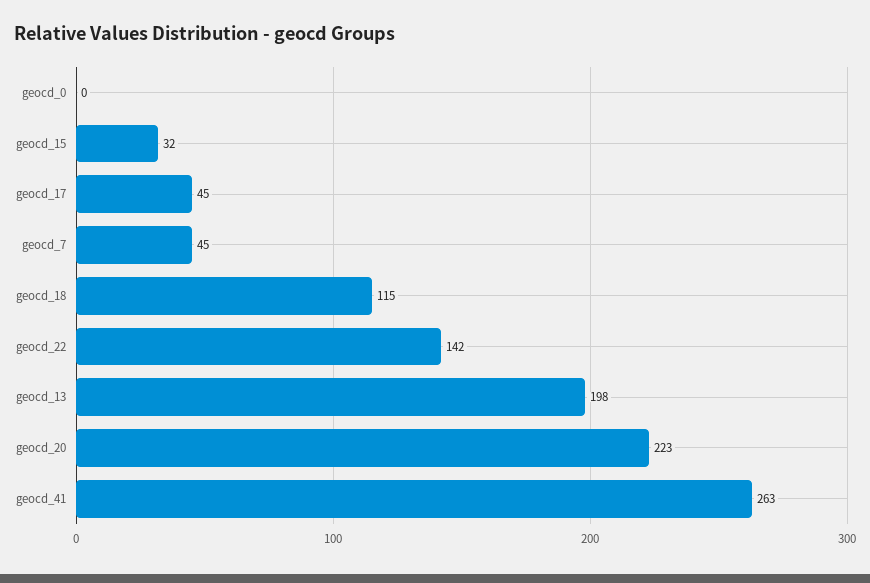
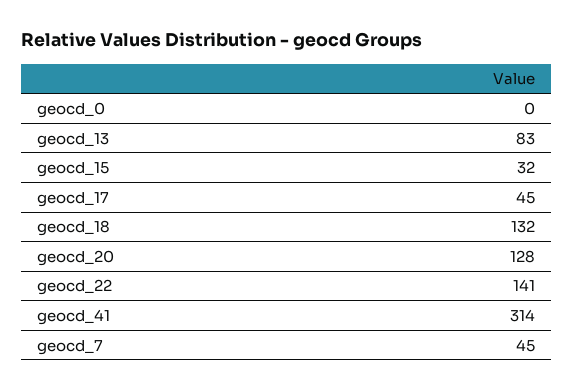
  {
    "geocd_0": 0,
    "geocd_15": 32,
    "geocd_17": 45,
    "geocd_7": 45,
-   "geocd_18": 115,
+   "geocd_18": 132,
-   "geocd_22": 142,
+   "geocd_22": 141,
-   "geocd_13": 198,
+   "geocd_13": 83,
-   "geocd_20": 223,
+   "geocd_20": 128,
-   "geocd_41": 263
+   "geocd_41": 314
  }

